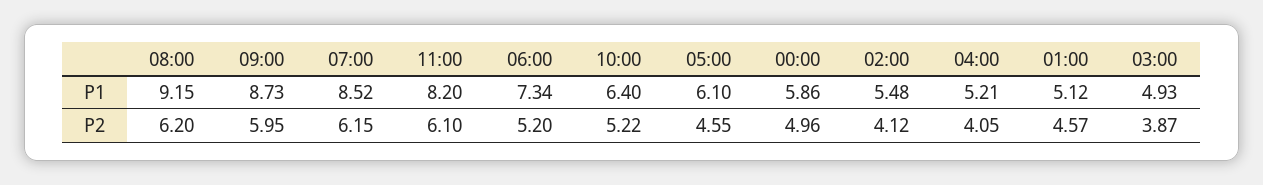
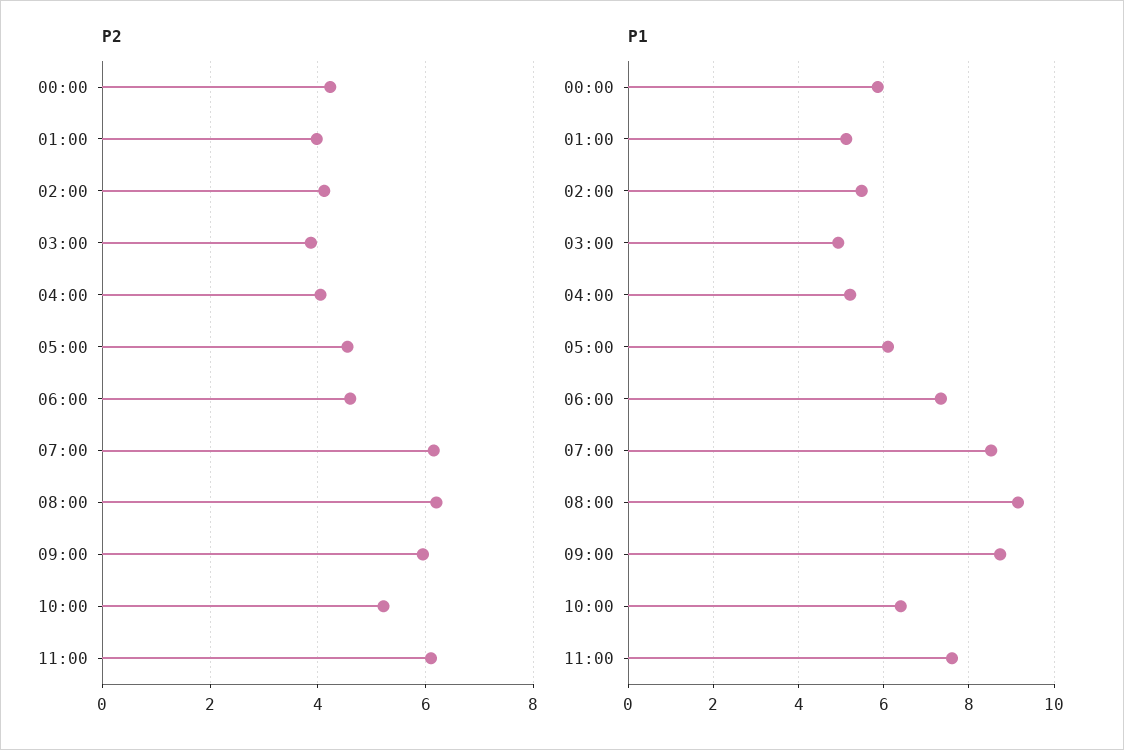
  {
    "P1": {
      "08:00": 9.15,
      "09:00": 8.73,
      "07:00": 8.52,
-     "11:00": 8.2,
+     "11:00": 7.6,
      "06:00": 7.34,
      "10:00": 6.4,
      "05:00": 6.1,
      "00:00": 5.86,
      "02:00": 5.48,
      "04:00": 5.21,
      "01:00": 5.12,
      "03:00": 4.93
    },
    "P2": {
      "08:00": 6.2,
      "09:00": 5.95,
      "07:00": 6.15,
      "11:00": 6.1,
-     "06:00": 5.2,
+     "06:00": 4.6,
      "10:00": 5.22,
      "05:00": 4.55,
-     "00:00": 4.96,
+     "00:00": 4.2,
      "02:00": 4.12,
      "04:00": 4.05,
-     "01:00": 4.57,
+     "01:00": 4,
      "03:00": 3.87
    }
  }

